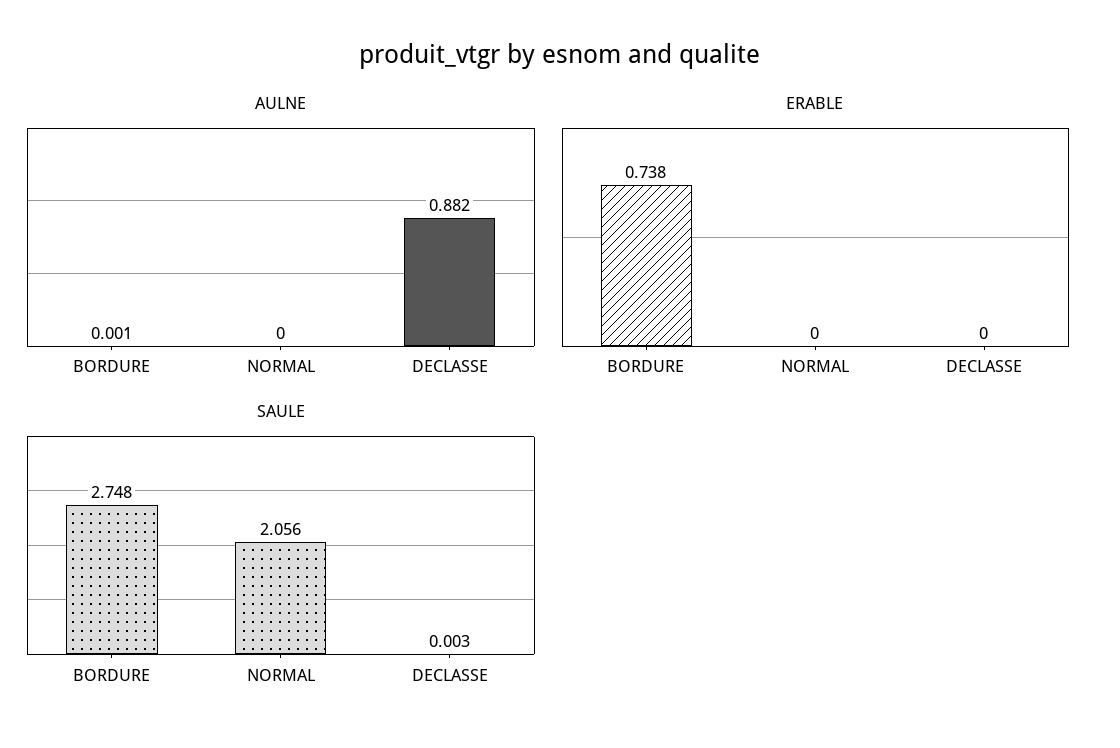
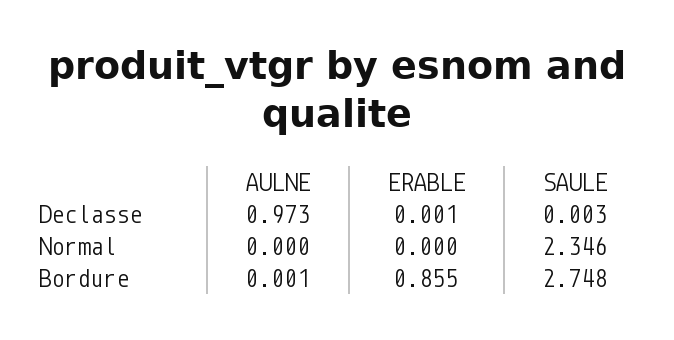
  {
    "AULNE": {
      "BORDURE": 0.001,
      "NORMAL": 0,
-     "DECLASSE": 0.882
+     "DECLASSE": 0.973
    },
    "ERABLE": {
-     "BORDURE": 0.738,
+     "BORDURE": 0.855,
      "NORMAL": 0,
-     "DECLASSE": 0
+     "DECLASSE": 0.001
    },
    "SAULE": {
      "BORDURE": 2.748,
-     "NORMAL": 2.056,
+     "NORMAL": 2.346,
      "DECLASSE": 0.003
    }
  }

